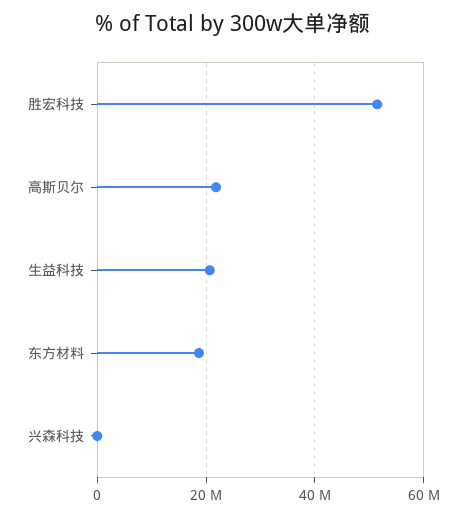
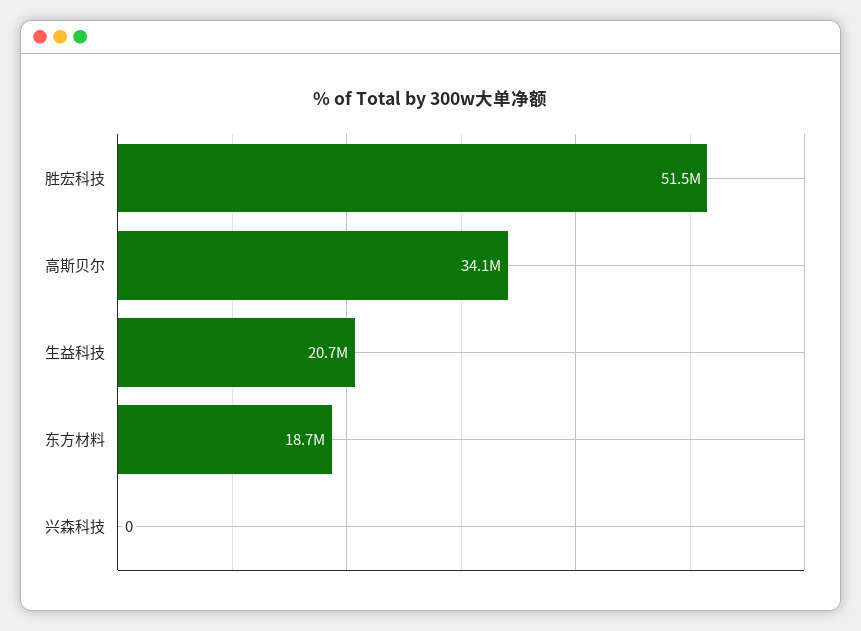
  {
    "胜宏科技": 51500000,
-   "高斯贝尔": 22000000,
+   "高斯贝尔": 34100000,
    "生益科技": 20700000,
    "东方材料": 18700000,
    "兴森科技": 0
  }

